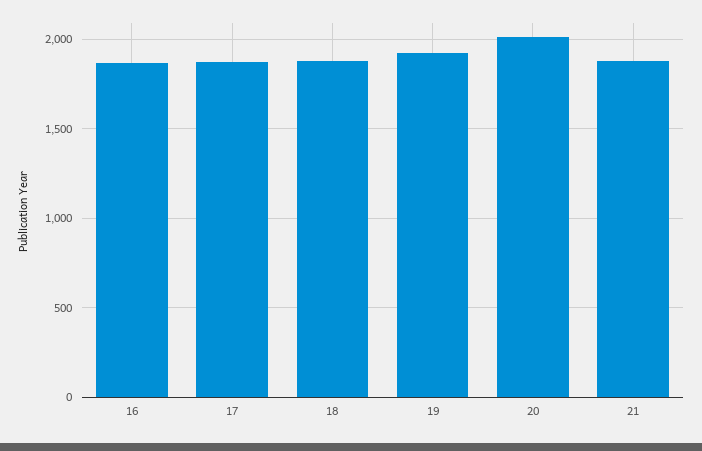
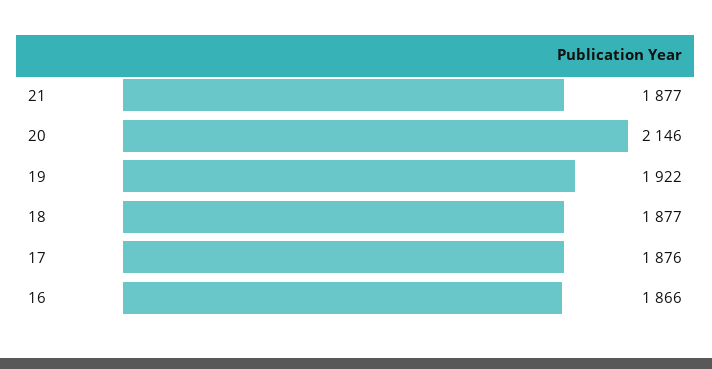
  {
    "16": 1866,
    "17": 1876,
    "18": 1877,
    "19": 1922,
-   "20": 2000,
+   "20": 2146,
    "21": 1877
  }

